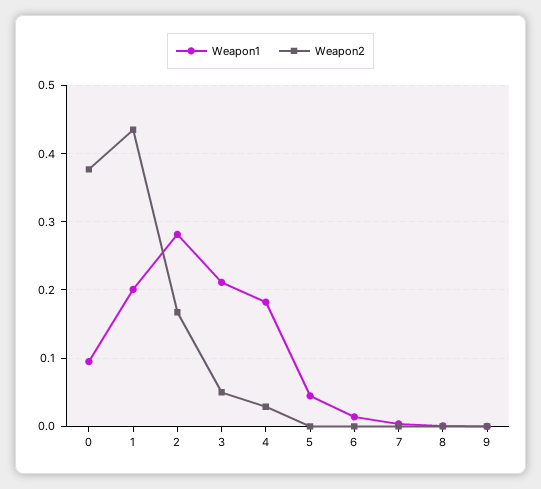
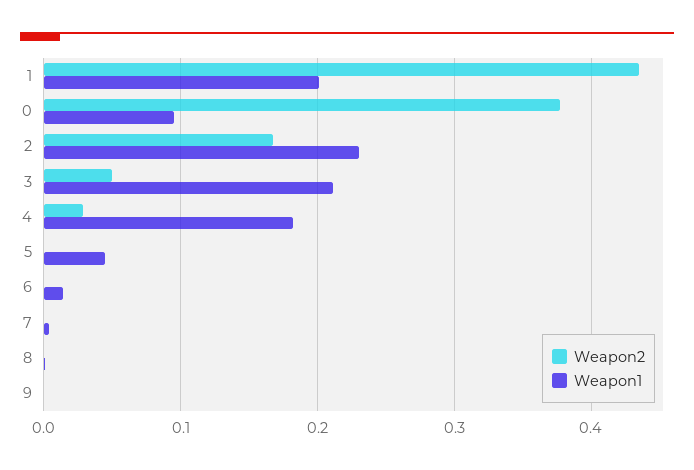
  {
    "Weapon1": {
      "0": 0.09,
      "1": 0.2,
-     "2": 0.28,
+     "2": 0.23,
      "3": 0.21,
      "4": 0.18,
      "5": 0.04,
      "6": 0.01,
      "7": 0,
      "8": 0,
      "9": 0
    },
    "Weapon2": {
      "0": 0.38,
      "1": 0.43,
      "2": 0.17,
      "3": 0.05,
      "4": 0.03,
      "5": 0,
      "6": 0,
      "7": 0,
      "8": 0,
      "9": 0
    }
  }

